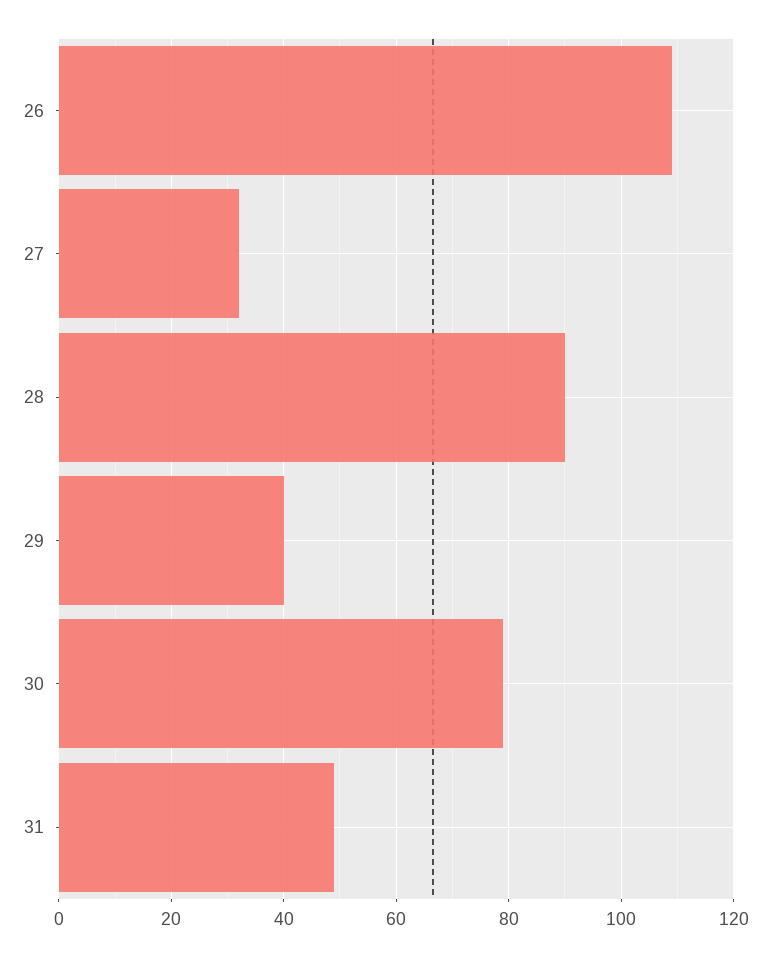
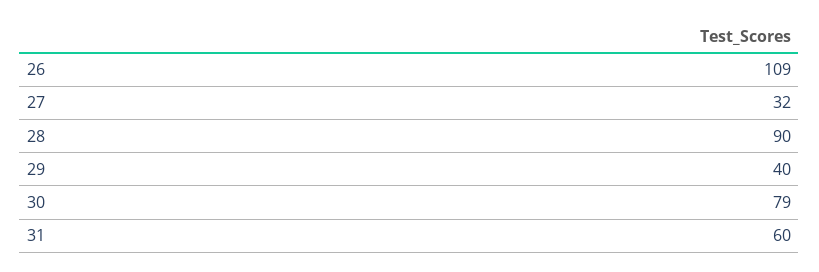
  {
    "26": 109,
    "27": 32,
    "28": 90,
    "29": 40,
    "30": 79,
-   "31": 50
+   "31": 60
  }

